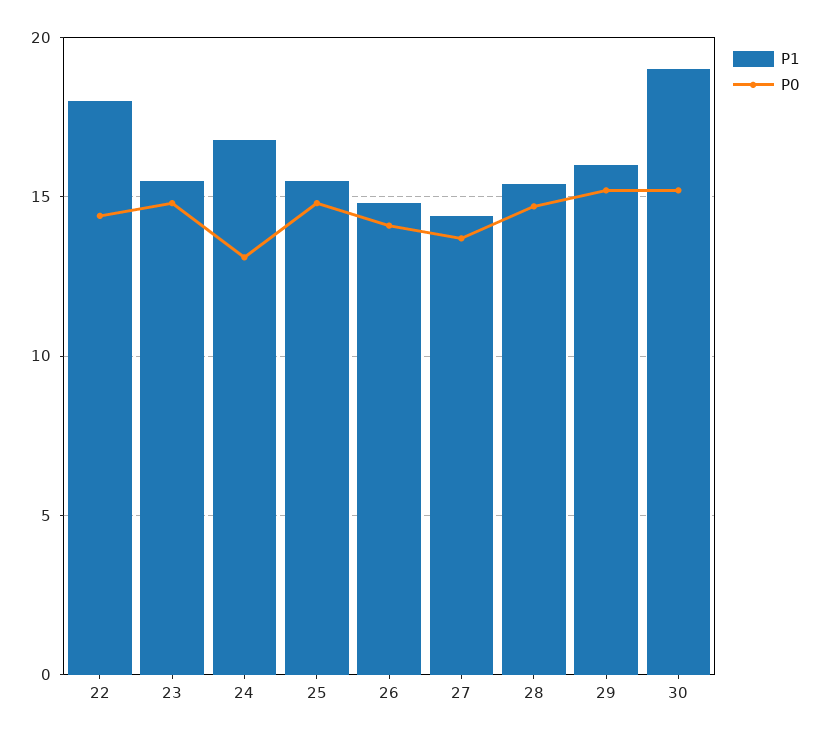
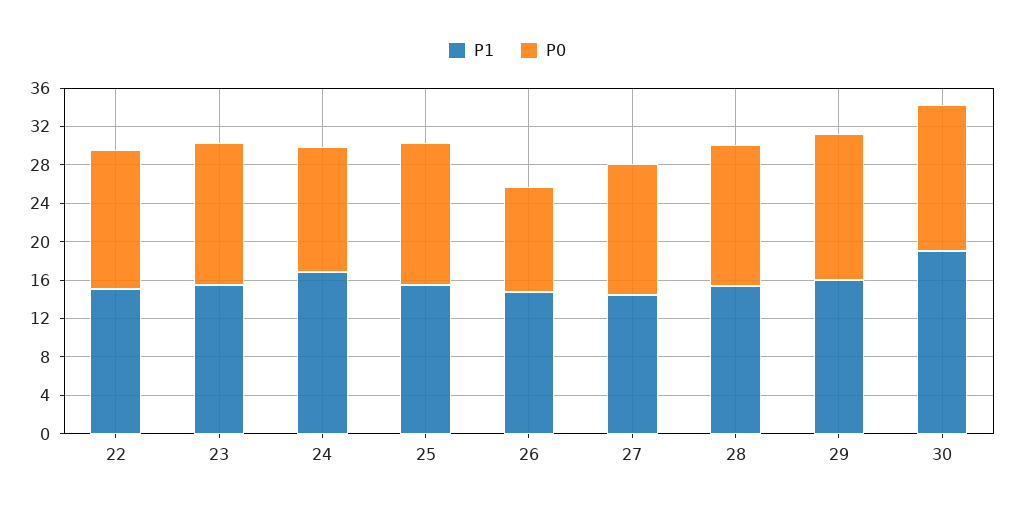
  {
    "P1": {
-     "22": 18,
+     "22": 15,
      "23": 15.5,
      "24": 17,
      "25": 15.5,
      "26": 15,
      "27": 14.5,
      "28": 15.5,
      "29": 16,
      "30": 19
    },
    "P0": {
      "22": 14.5,
      "23": 15,
      "24": 13,
      "25": 15,
-     "26": 14,
+     "26": 11,
      "27": 13.5,
      "28": 14.5,
      "29": 15,
      "30": 15
    }
  }

